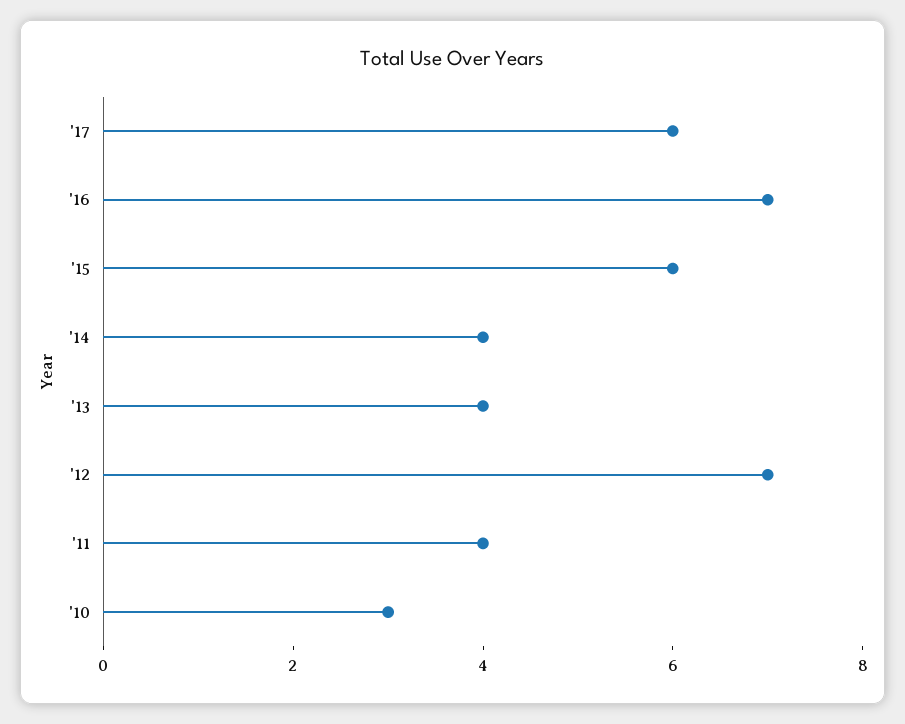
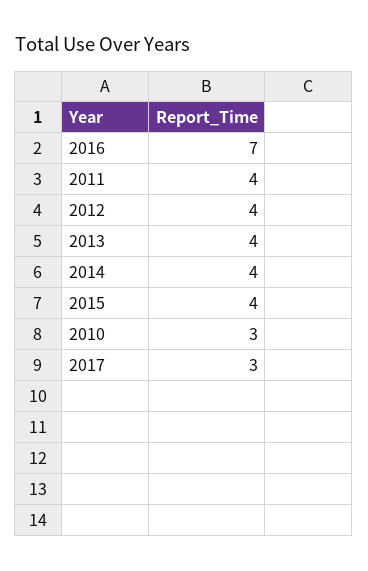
  {
-   "'17": 6,
+   "'17": 3,
    "'16": 7,
-   "'15": 6,
+   "'15": 4,
    "'14": 4,
    "'13": 4,
-   "'12": 7,
+   "'12": 4,
    "'11": 4,
    "'10": 3
  }

